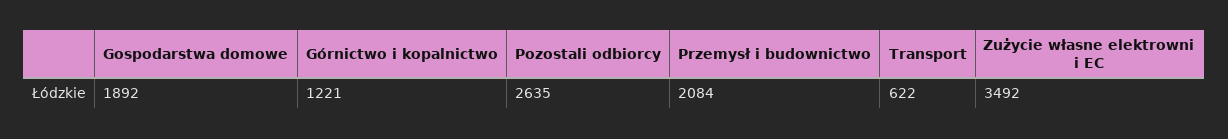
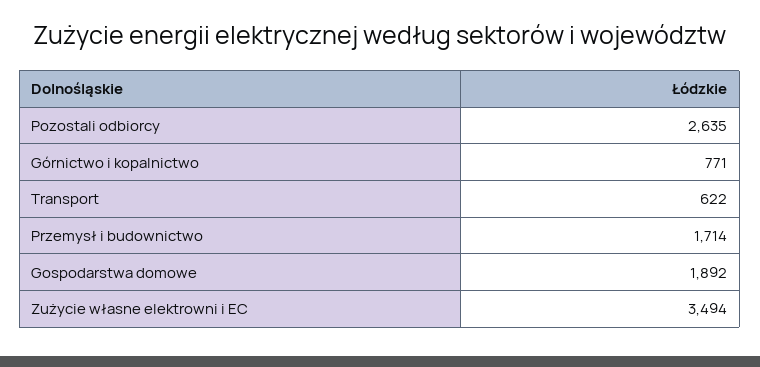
  {
    "Gospodarstwa domowe": 1892,
-   "Górnictwo i kopalnictwo": 1221,
+   "Górnictwo i kopalnictwo": 771,
    "Pozostali odbiorcy": 2635,
-   "Przemysł i budownictwo": 2084,
+   "Przemysł i budownictwo": 1714,
    "Transport": 622,
-   "Zużycie własne elektrowni i EC": 3492
+   "Zużycie własne elektrowni i EC": 3494
  }

